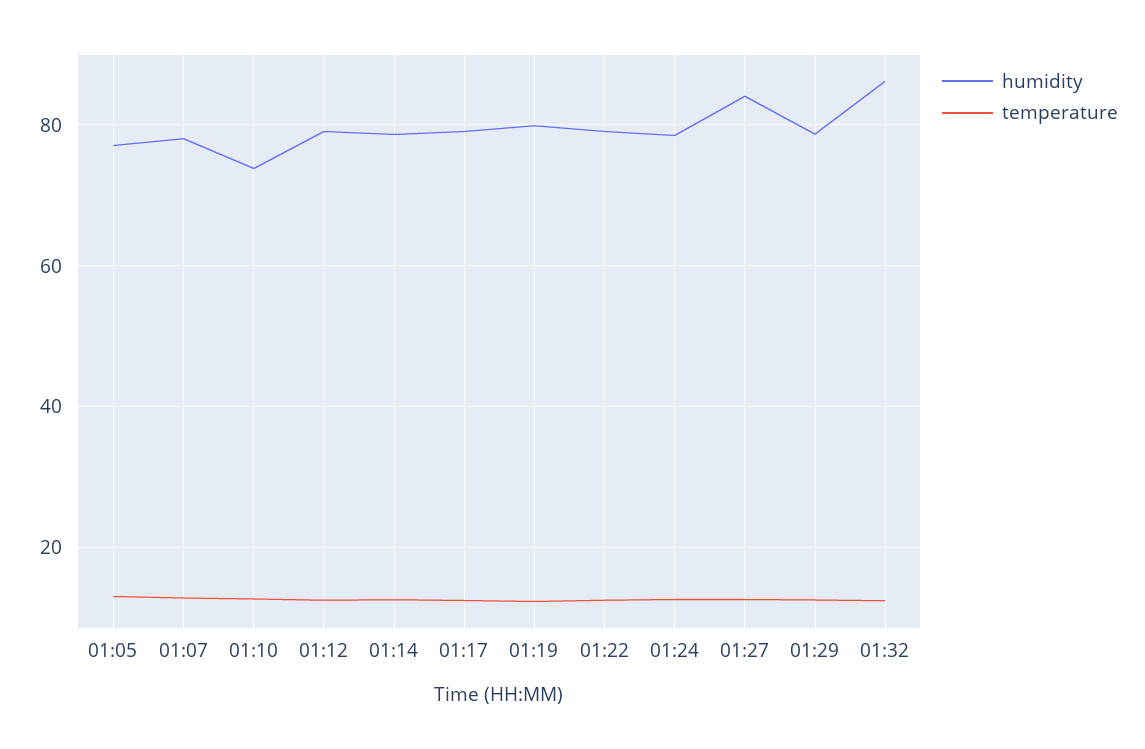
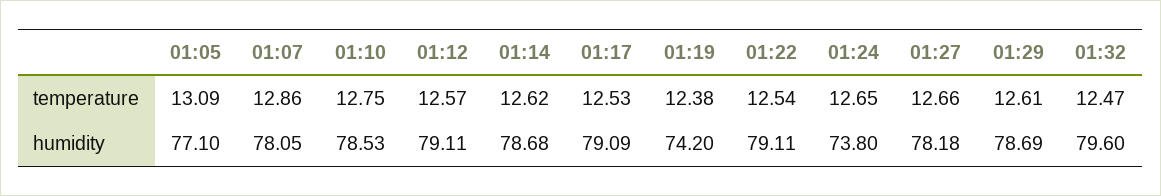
  {
    "humidity": {
      "01:05": 77.1,
      "01:07": 78.05,
-     "01:10": 74,
+     "01:10": 78.53,
      "01:12": 79.11,
      "01:14": 78.68,
      "01:17": 79.09,
-     "01:19": 80,
+     "01:19": 74.2,
      "01:22": 79.11,
-     "01:24": 78,
+     "01:24": 73.8,
-     "01:27": 84,
+     "01:27": 78.18,
      "01:29": 78.69,
-     "01:32": 86
+     "01:32": 79.6
    },
    "temperature": {
      "01:05": 13.09,
      "01:07": 12.86,
      "01:10": 12.75,
      "01:12": 12.57,
      "01:14": 12.62,
      "01:17": 12.53,
      "01:19": 12.38,
      "01:22": 12.54,
      "01:24": 12.65,
      "01:27": 12.66,
      "01:29": 12.61,
      "01:32": 12.47
    }
  }

